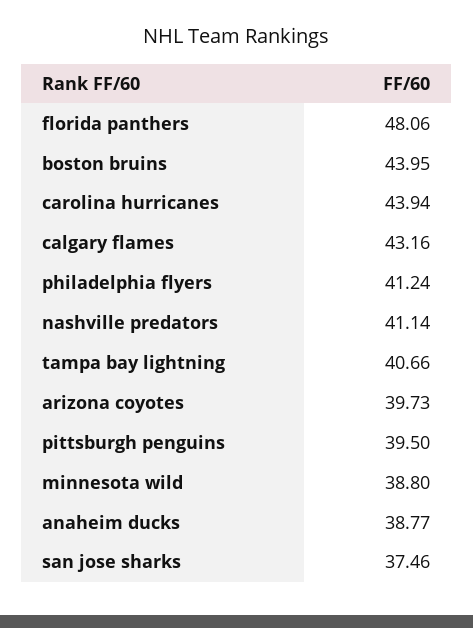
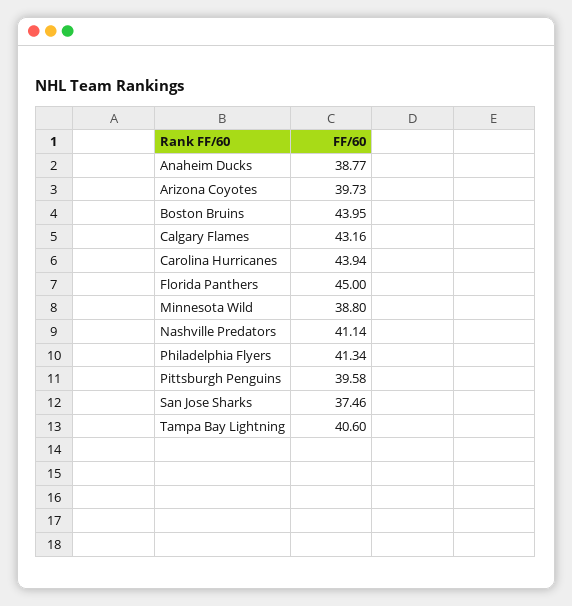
  {
-   "florida panthers": 48.06,
+   "florida panthers": 45,
    "boston bruins": 43.95,
    "carolina hurricanes": 43.94,
    "calgary flames": 43.16,
-   "philadelphia flyers": 41.24,
+   "philadelphia flyers": 41.34,
    "nashville predators": 41.14,
-   "tampa bay lightning": 40.66,
+   "tampa bay lightning": 40.6,
    "arizona coyotes": 39.73,
-   "pittsburgh penguins": 39.5,
+   "pittsburgh penguins": 39.58,
    "minnesota wild": 38.8,
    "anaheim ducks": 38.77,
    "san jose sharks": 37.46
  }

